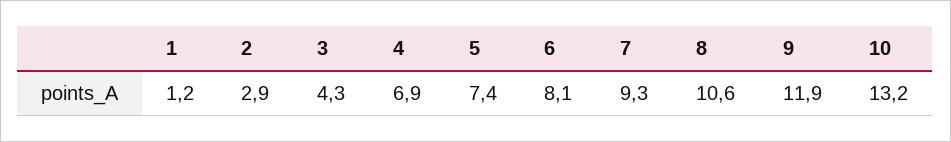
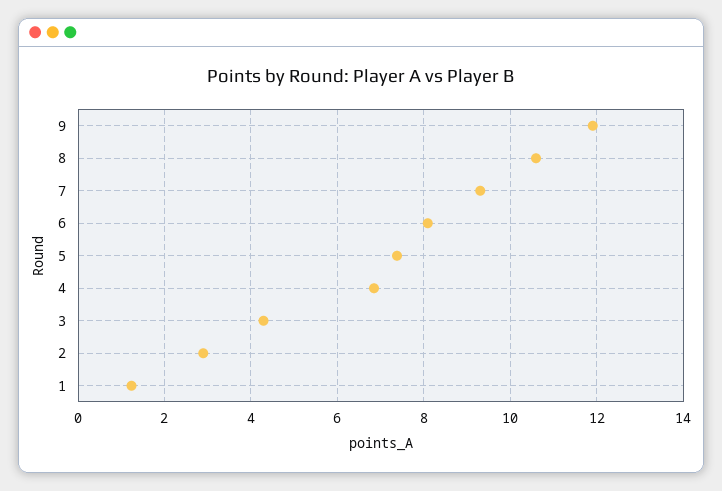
  {
    "1": 1.2,
    "2": 2.9,
    "3": 4.3,
    "4": 6.9,
    "5": 7.4,
    "6": 8.1,
    "7": 9.3,
    "8": 10.6,
-   "9": 11.9,
+   "9": 11.9
-   "10": 13.2
  }

